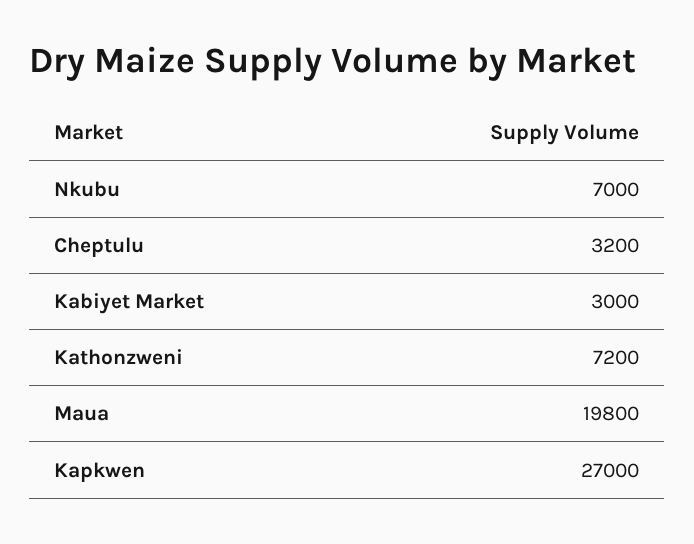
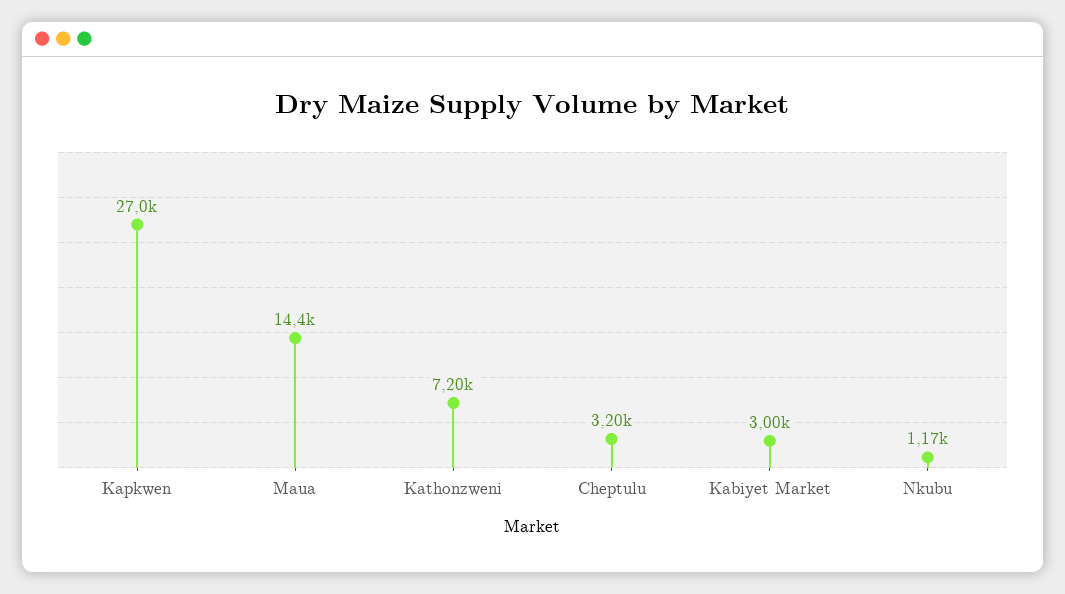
  {
-   "Nkubu": 7000,
+   "Nkubu": 1170,
    "Cheptulu": 3200,
    "Kabiyet Market": 3000,
    "Kathonzweni": 7200,
-   "Maua": 19800,
+   "Maua": 14400,
    "Kapkwen": 27000
  }

